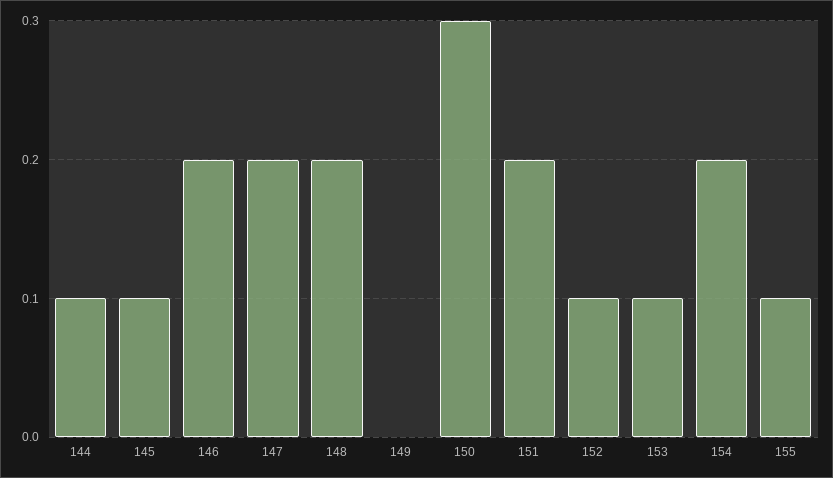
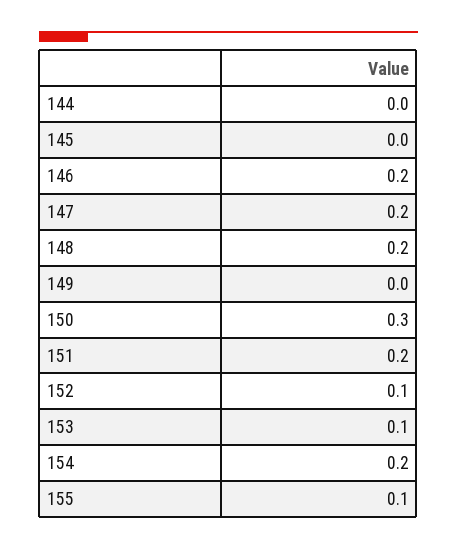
  {
-   "144": 0.1,
+   "144": 0,
-   "145": 0.1,
+   "145": 0,
    "146": 0.2,
    "147": 0.2,
    "148": 0.2,
    "149": 0,
    "150": 0.3,
    "151": 0.2,
    "152": 0.1,
    "153": 0.1,
    "154": 0.2,
    "155": 0.1
  }

